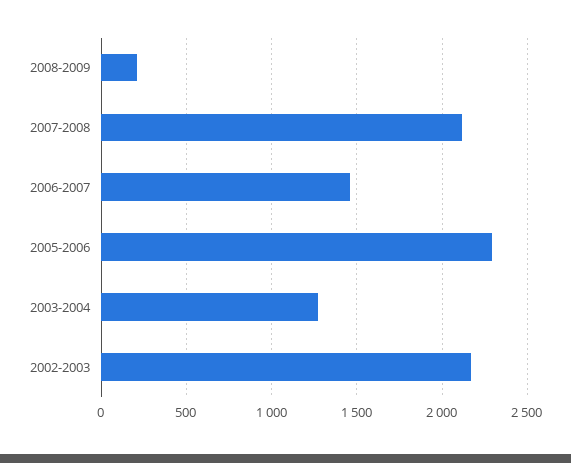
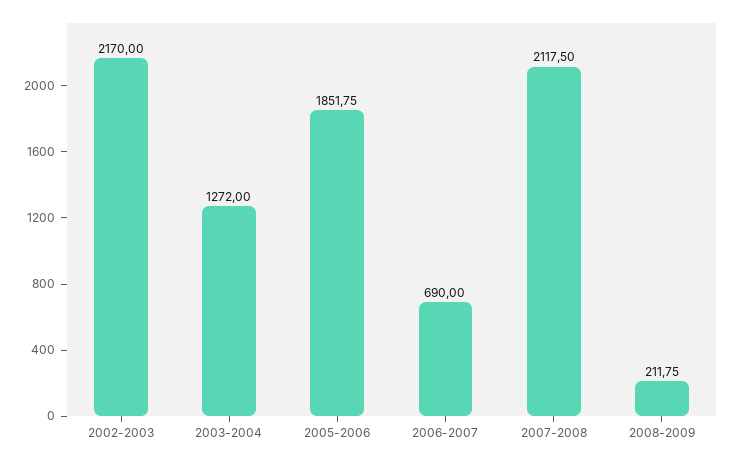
  {
    "2008-2009": 211.75,
    "2007-2008": 2117.5,
-   "2006-2007": 1450,
+   "2006-2007": 690,
-   "2005-2006": 2300,
+   "2005-2006": 1851.75,
    "2003-2004": 1272,
    "2002-2003": 2170
  }

